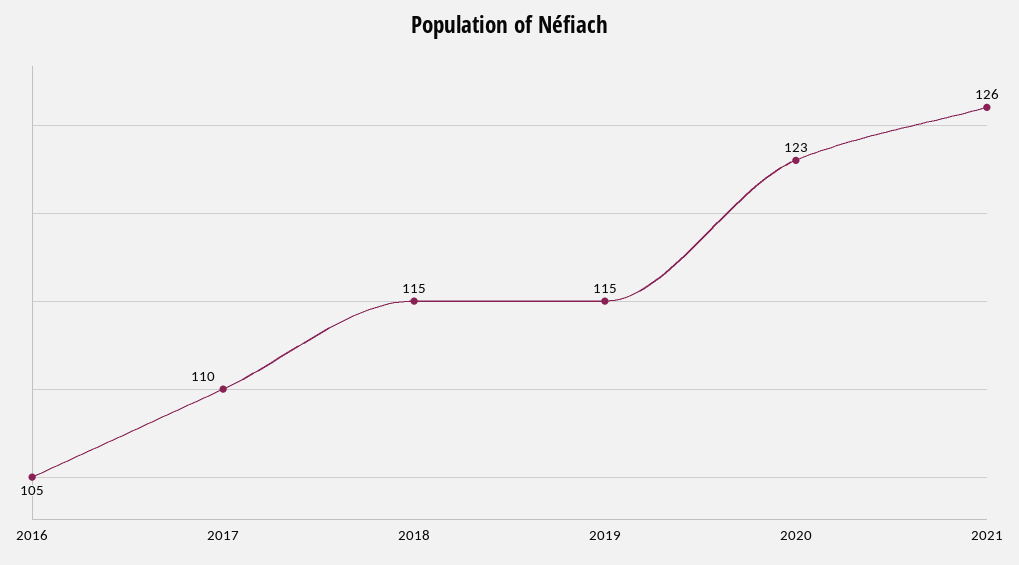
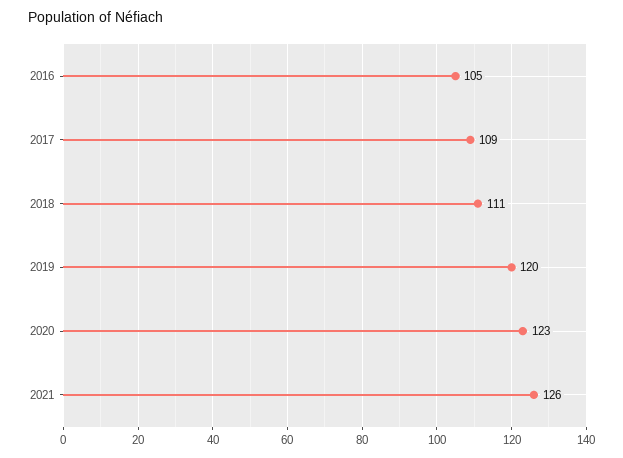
  {
    "2016": 105,
-   "2017": 110,
+   "2017": 109,
-   "2018": 115,
+   "2018": 111,
-   "2019": 115,
+   "2019": 120,
    "2020": 123,
    "2021": 126
  }

